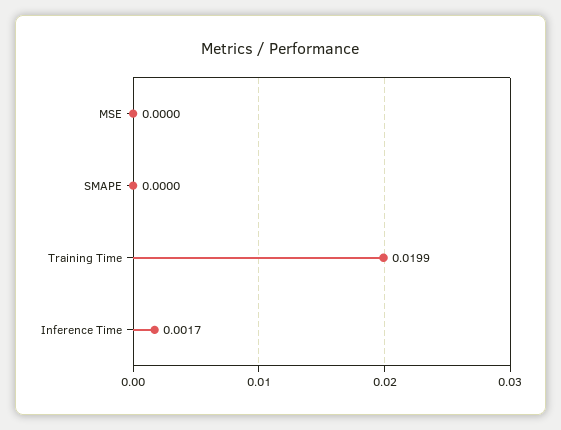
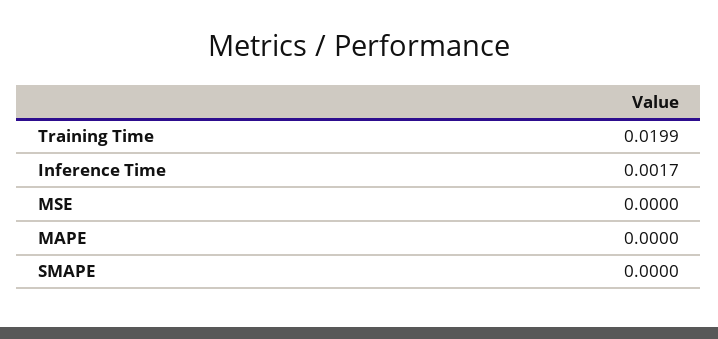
  {
    "MSE": 0,
    "SMAPE": 0,
    "Training Time": 0.0199,
-   "Inference Time": 0.0017
+   "Inference Time": 0.0017,
+   "MAPE": 0
  }

